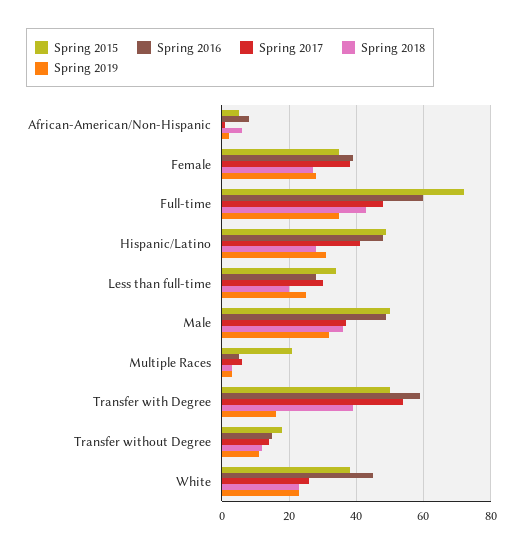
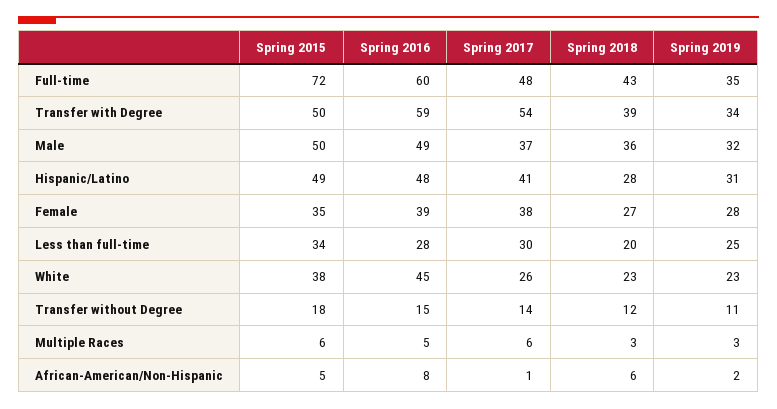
  {
    "Spring 2015": {
      "African-American/Non-Hispanic": 5,
      "Female": 35,
      "Full-time": 72,
      "Hispanic/Latino": 49,
      "Less than full-time": 34,
      "Male": 50,
-     "Multiple Races": 20,
+     "Multiple Races": 6,
      "Transfer with Degree": 50,
      "Transfer without Degree": 18,
      "White": 38
    },
    "Spring 2016": {
      "African-American/Non-Hispanic": 8,
      "Female": 39,
      "Full-time": 60,
      "Hispanic/Latino": 48,
      "Less than full-time": 28,
      "Male": 49,
      "Multiple Races": 5,
      "Transfer with Degree": 59,
      "Transfer without Degree": 15,
      "White": 45
    },
    "Spring 2017": {
      "African-American/Non-Hispanic": 1,
      "Female": 38,
      "Full-time": 48,
      "Hispanic/Latino": 41,
      "Less than full-time": 30,
      "Male": 37,
      "Multiple Races": 6,
      "Transfer with Degree": 54,
      "Transfer without Degree": 14,
      "White": 26
    },
    "Spring 2018": {
      "African-American/Non-Hispanic": 6,
      "Female": 27,
      "Full-time": 43,
      "Hispanic/Latino": 28,
      "Less than full-time": 20,
      "Male": 36,
      "Multiple Races": 3,
      "Transfer with Degree": 39,
      "Transfer without Degree": 12,
      "White": 23
    },
    "Spring 2019": {
      "African-American/Non-Hispanic": 2,
      "Female": 28,
      "Full-time": 35,
      "Hispanic/Latino": 31,
      "Less than full-time": 25,
      "Male": 32,
      "Multiple Races": 3,
-     "Transfer with Degree": 15,
+     "Transfer with Degree": 34,
      "Transfer without Degree": 11,
      "White": 23
    }
  }

